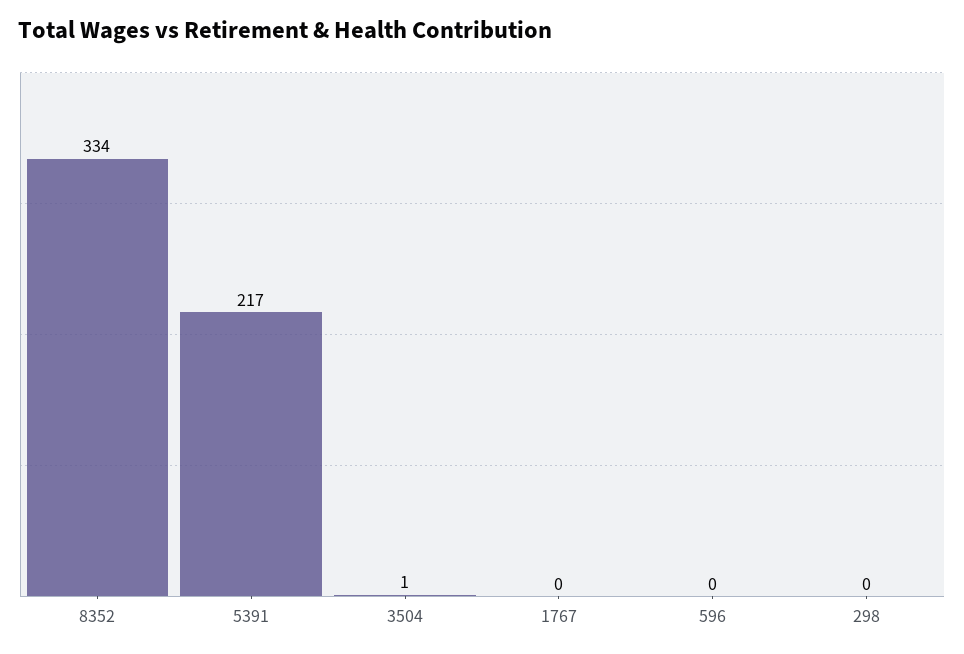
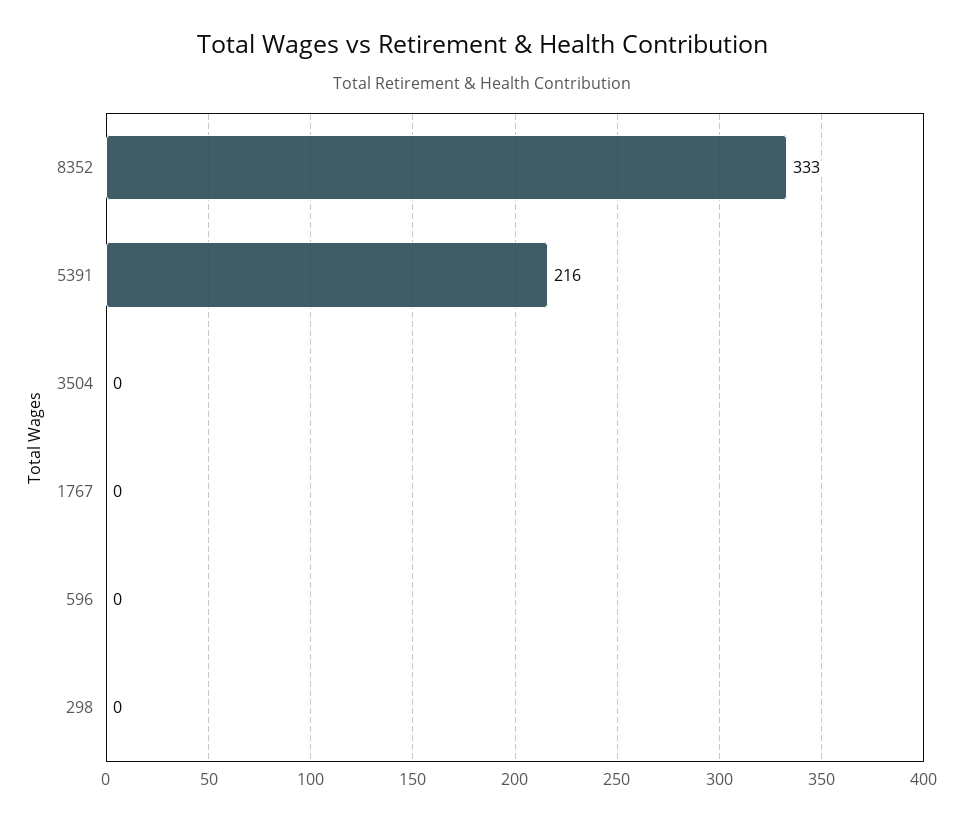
  {
-   "8352": 334,
+   "8352": 333,
-   "5391": 217,
+   "5391": 216,
-   "3504": 1,
+   "3504": 0,
    "1767": 0,
    "596": 0,
    "298": 0
  }

